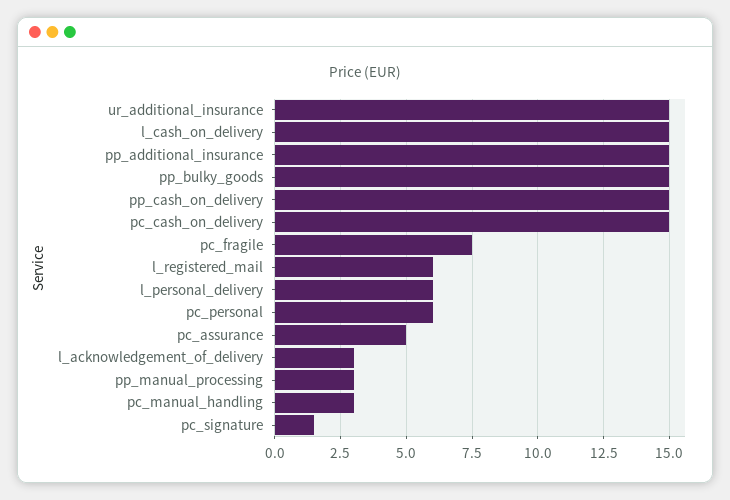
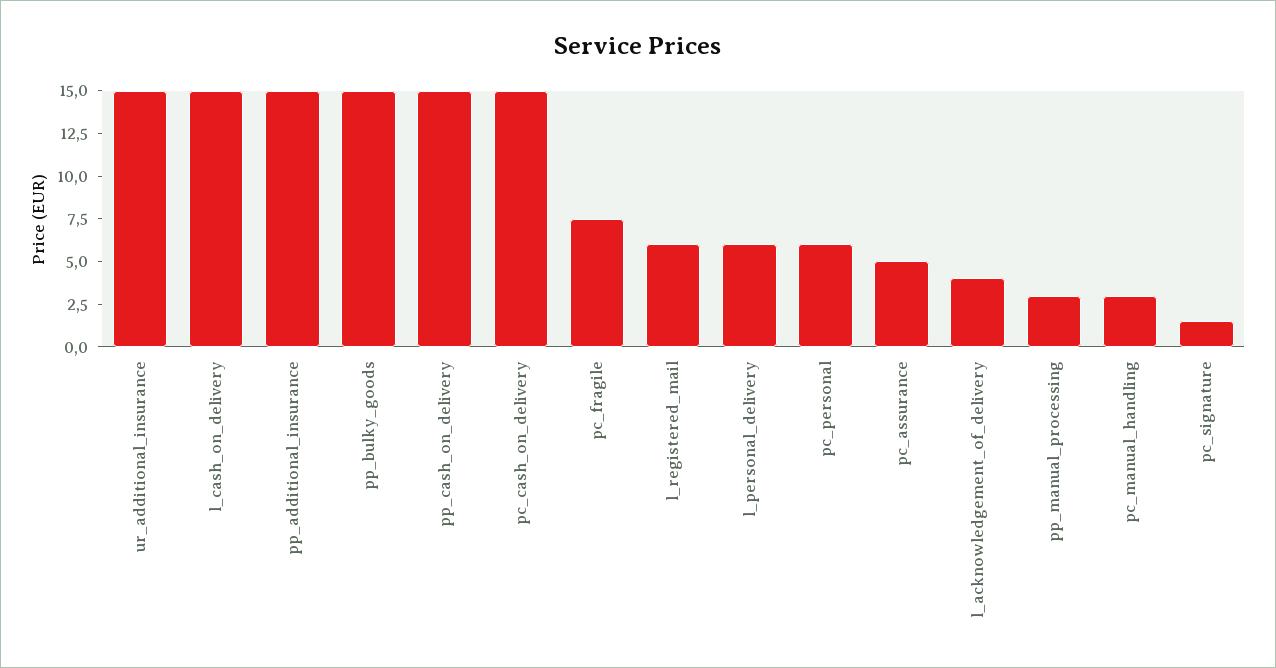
  {
    "ur_additional_insurance": 15,
    "l_cash_on_delivery": 15,
    "pp_additional_insurance": 15,
    "pp_bulky_goods": 15,
    "pp_cash_on_delivery": 15,
    "pc_cash_on_delivery": 15,
    "pc_fragile": 7.5,
    "l_registered_mail": 6,
    "l_personal_delivery": 6,
    "pc_personal": 6,
    "pc_assurance": 5,
-   "l_acknowledgement_of_delivery": 3,
+   "l_acknowledgement_of_delivery": 4,
    "pp_manual_processing": 3,
    "pc_manual_handling": 3,
    "pc_signature": 1.5
  }

